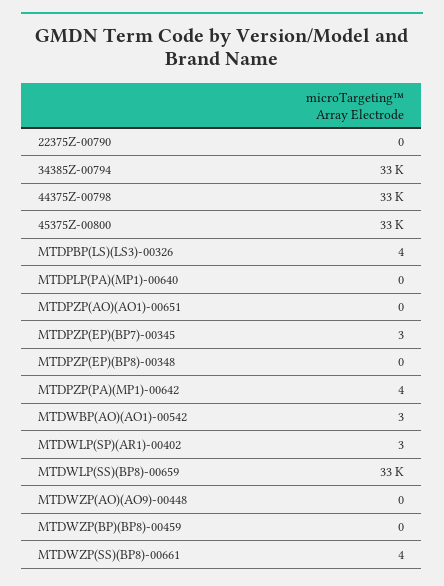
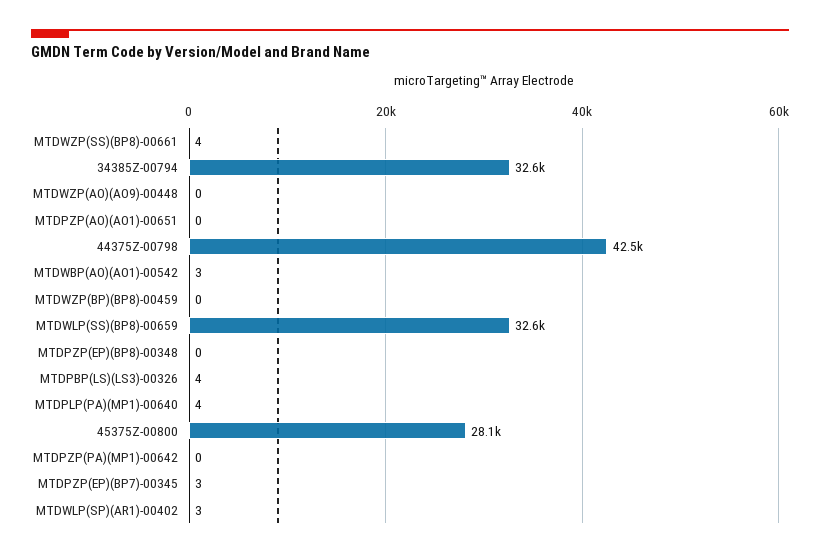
  {
-   "22375Z-00790": 0,
    "34385Z-00794": 32600,
-   "44375Z-00798": 33000,
+   "44375Z-00798": 42500,
-   "45375Z-00800": 33000,
+   "45375Z-00800": 28100,
    "MTDPBP(LS)(LS3)-00326": 4,
-   "MTDPLP(PA)(MP1)-00640": 0,
+   "MTDPLP(PA)(MP1)-00640": 4,
    "MTDPZP(AO)(AO1)-00651": 0,
    "MTDPZP(EP)(BP7)-00345": 3,
    "MTDPZP(EP)(BP8)-00348": 0,
-   "MTDPZP(PA)(MP1)-00642": 4,
+   "MTDPZP(PA)(MP1)-00642": 0,
    "MTDWBP(AO)(AO1)-00542": 3,
    "MTDWLP(SP)(AR1)-00402": 3,
    "MTDWLP(SS)(BP8)-00659": 32600,
    "MTDWZP(AO)(AO9)-00448": 0,
    "MTDWZP(BP)(BP8)-00459": 0,
    "MTDWZP(SS)(BP8)-00661": 4
  }

